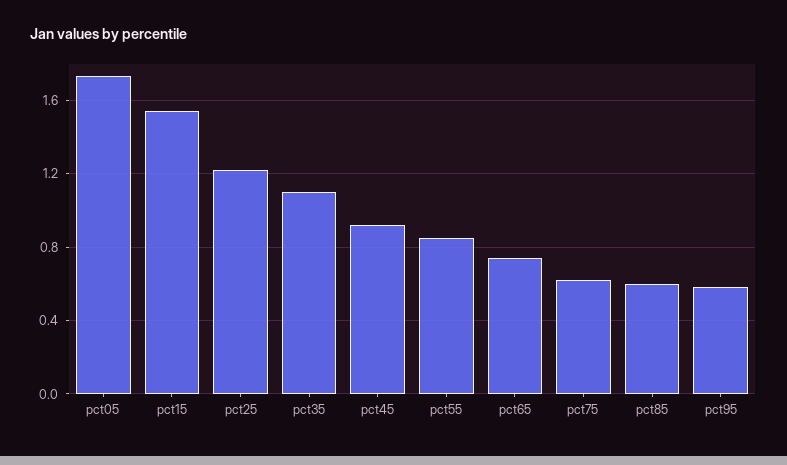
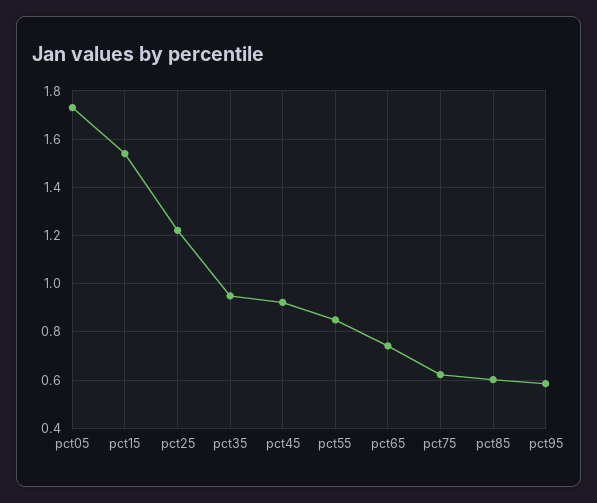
  {
    "pct05": 1.725,
    "pct15": 1.55,
    "pct25": 1.225,
-   "pct35": 1.1,
+   "pct35": 0.95,
    "pct45": 0.925,
    "pct55": 0.85,
    "pct65": 0.75,
    "pct75": 0.625,
    "pct85": 0.6,
    "pct95": 0.575
  }

